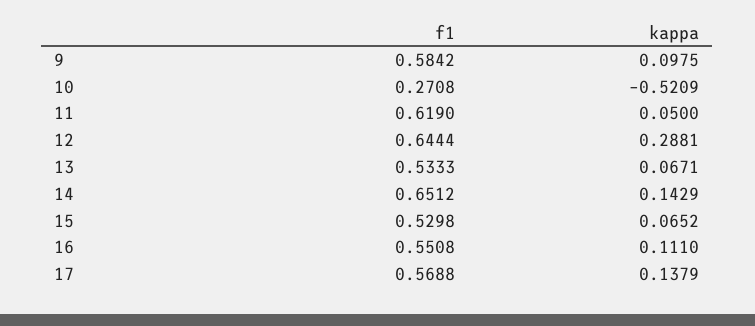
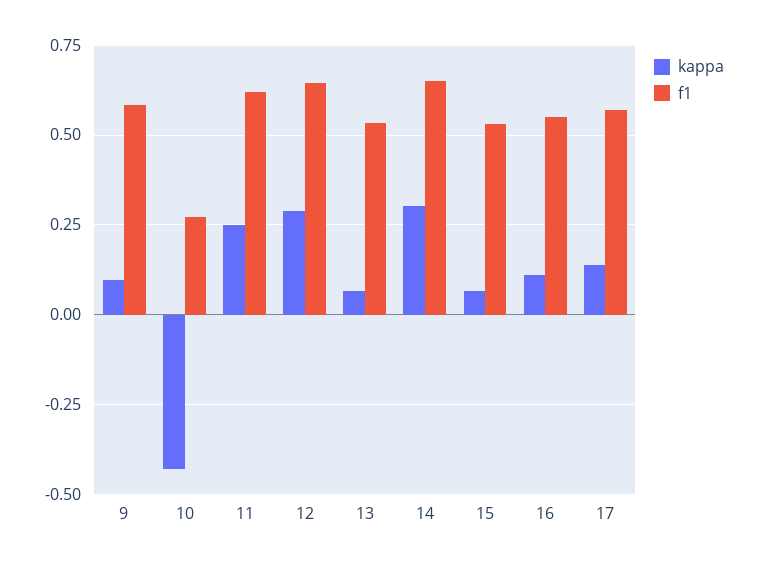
  {
    "f1": {
      "9": 0.5842,
      "10": 0.2708,
      "11": 0.619,
      "12": 0.6444,
      "13": 0.5333,
      "14": 0.6512,
      "15": 0.5298,
      "16": 0.5508,
      "17": 0.5688
    },
    "kappa": {
      "9": 0.0975,
-     "10": -0.5209,
+     "10": -0.425,
-     "11": 0.05,
+     "11": 0.25,
      "12": 0.2881,
      "13": 0.0671,
-     "14": 0.1429,
+     "14": 0.3,
      "15": 0.0652,
      "16": 0.111,
      "17": 0.1379
    }
  }

